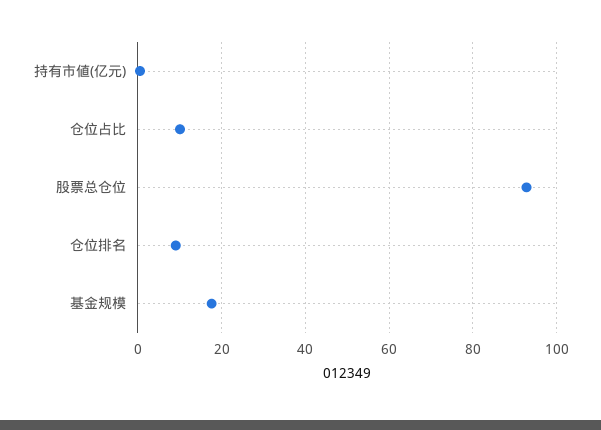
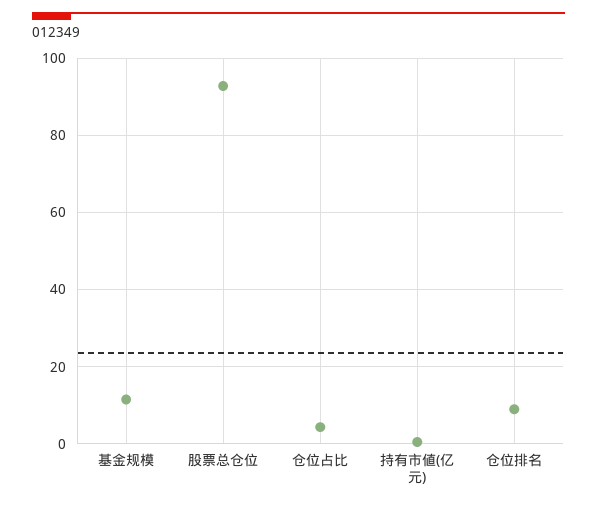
  {
    "持有市値(亿元)": 0,
-   "仓位占比": 10,
+   "仓位占比": 4,
    "股票总仓位": 92,
    "仓位排名": 10,
-   "基金规模": 18
+   "基金规模": 12
  }

